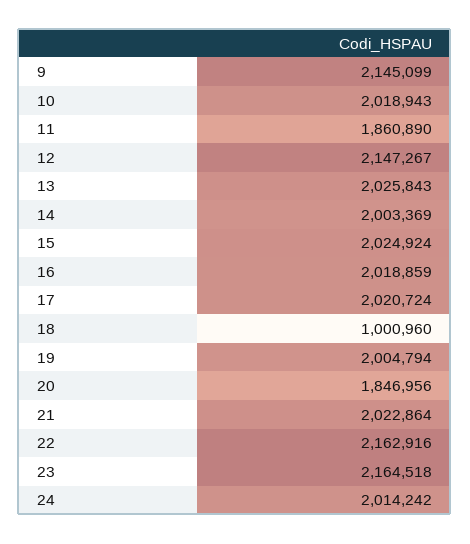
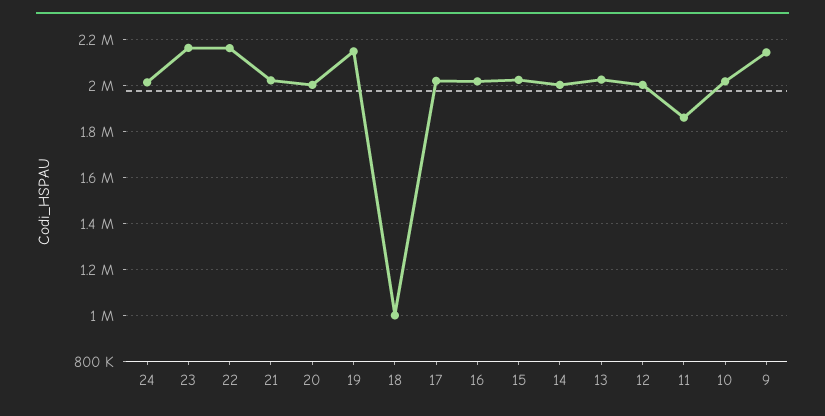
  {
    "9": 2145099,
    "10": 2018943,
    "11": 1860890,
-   "12": 2147267,
+   "12": 2000000,
    "13": 2025843,
    "14": 2003369,
    "15": 2024924,
    "16": 2018859,
    "17": 2020724,
    "18": 1000960,
-   "19": 2004794,
+   "19": 2150000,
-   "20": 1846956,
+   "20": 2000000,
    "21": 2022864,
    "22": 2162916,
    "23": 2164518,
    "24": 2014242
  }

